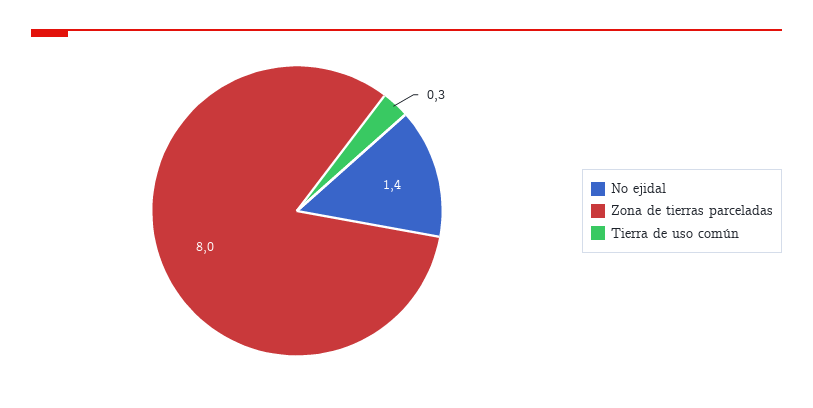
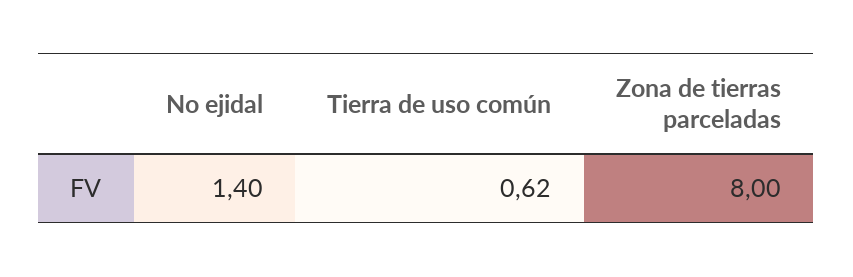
  {
    "No ejidal": 1.4,
    "Zona de tierras parceladas": 8,
-   "Tierra de uso común": 0.3
+   "Tierra de uso común": 0.62
  }

